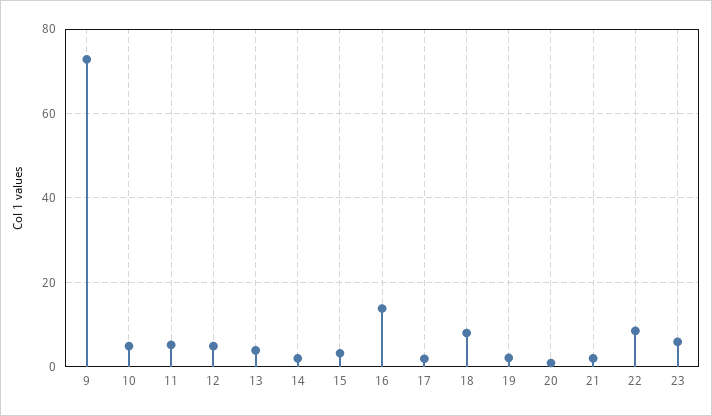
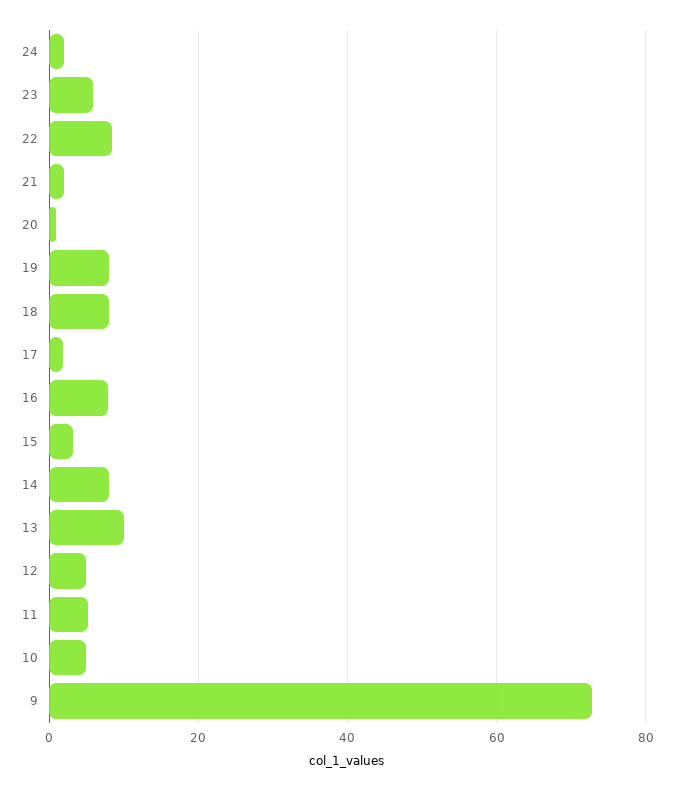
  {
    "9": 72,
    "10": 4,
    "11": 6,
    "12": 4,
-   "13": 4,
+   "13": 10,
-   "14": 2,
+   "14": 8,
    "15": 4,
-   "16": 14,
+   "16": 8,
    "17": 2,
    "18": 8,
-   "19": 2,
+   "19": 8,
    "20": 0,
    "21": 2,
    "22": 8,
-   "23": 6
+   "23": 6,
+   "24": 2
  }

